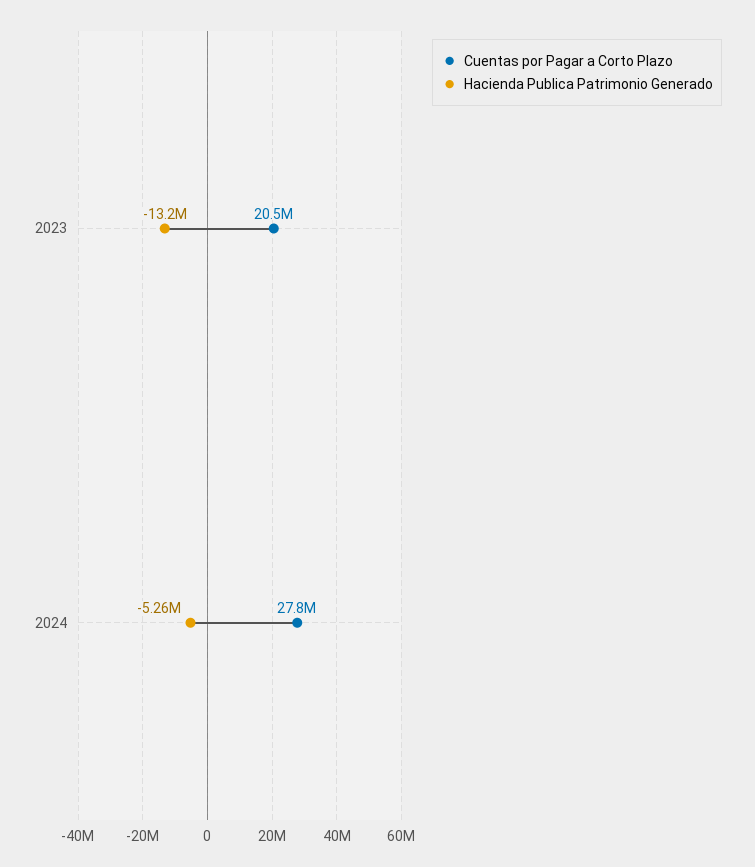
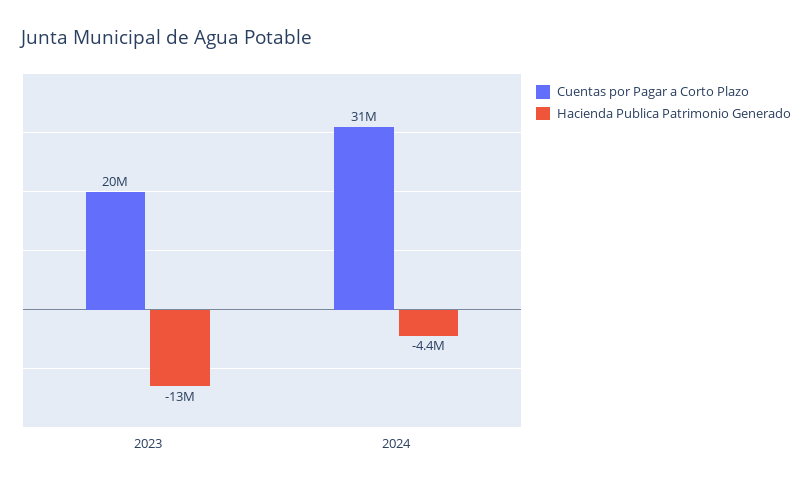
  {
    "Cuentas por Pagar a Corto Plazo": {
      "2023": 20500000,
-     "2024": 27800000
+     "2024": 31000000
    },
    "Hacienda Publica Patrimonio Generado": {
      "2023": -13200000,
-     "2024": -5260000
+     "2024": -4400000
    }
  }

